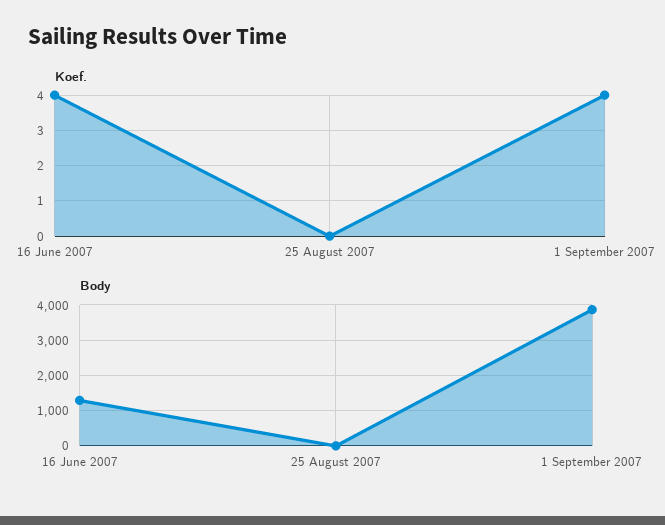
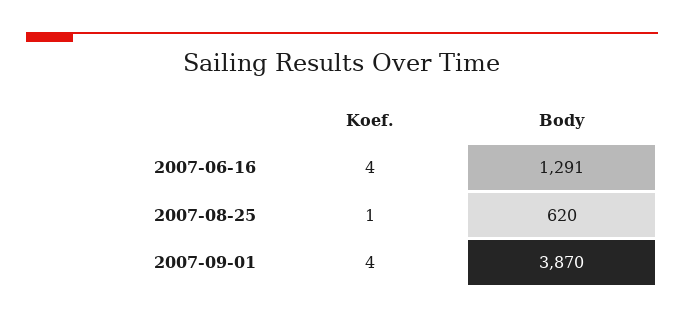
  {
    "Koef.": {
      "16 June 2007": 4,
-     "25 August 2007": 0,
+     "25 August 2007": 1,
      "1 September 2007": 4
    },
    "Body": {
      "16 June 2007": 1291,
-     "25 August 2007": 0,
+     "25 August 2007": 620,
      "1 September 2007": 3870
    }
  }

